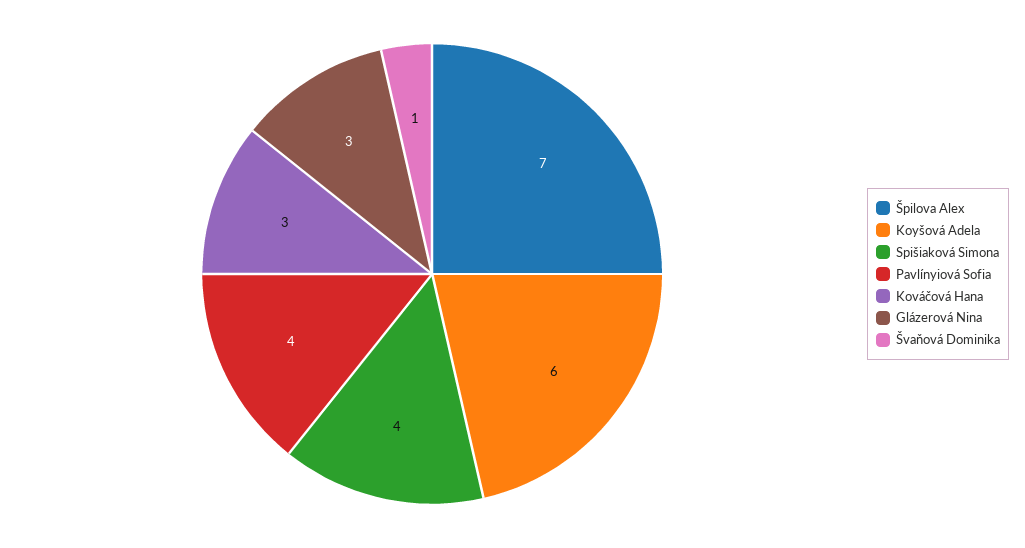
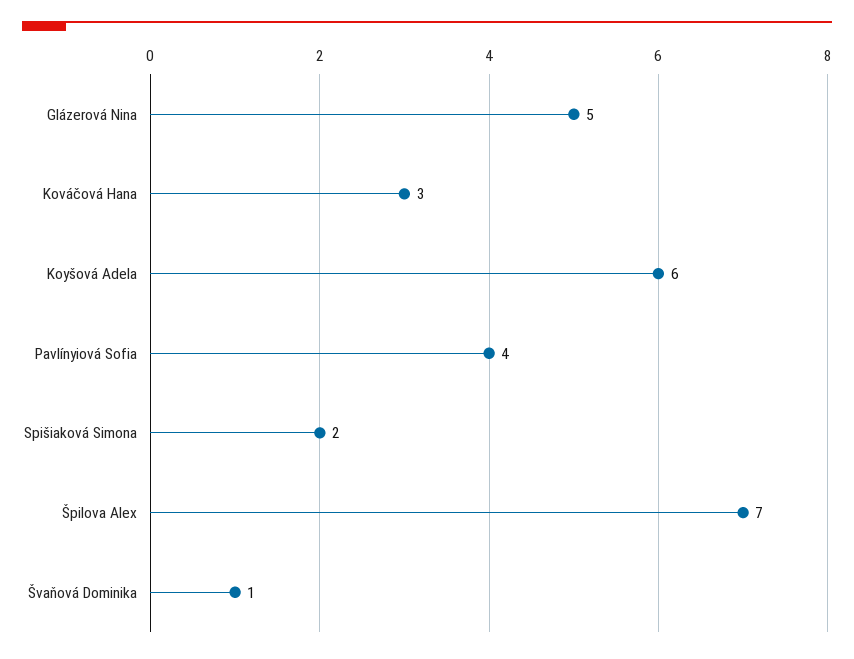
  {
    "Špilova Alex": 7,
    "Koyšová Adela": 6,
-   "Spišiaková Simona": 4,
+   "Spišiaková Simona": 2,
    "Pavlínyiová Sofia": 4,
    "Kováčová Hana": 3,
-   "Glázerová Nina": 3,
+   "Glázerová Nina": 5,
    "Švaňová Dominika": 1
  }

